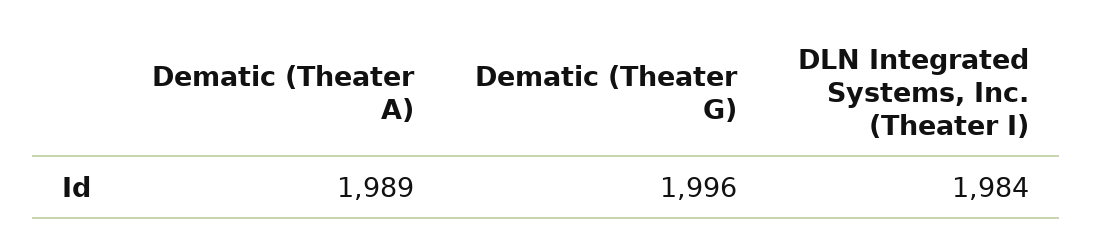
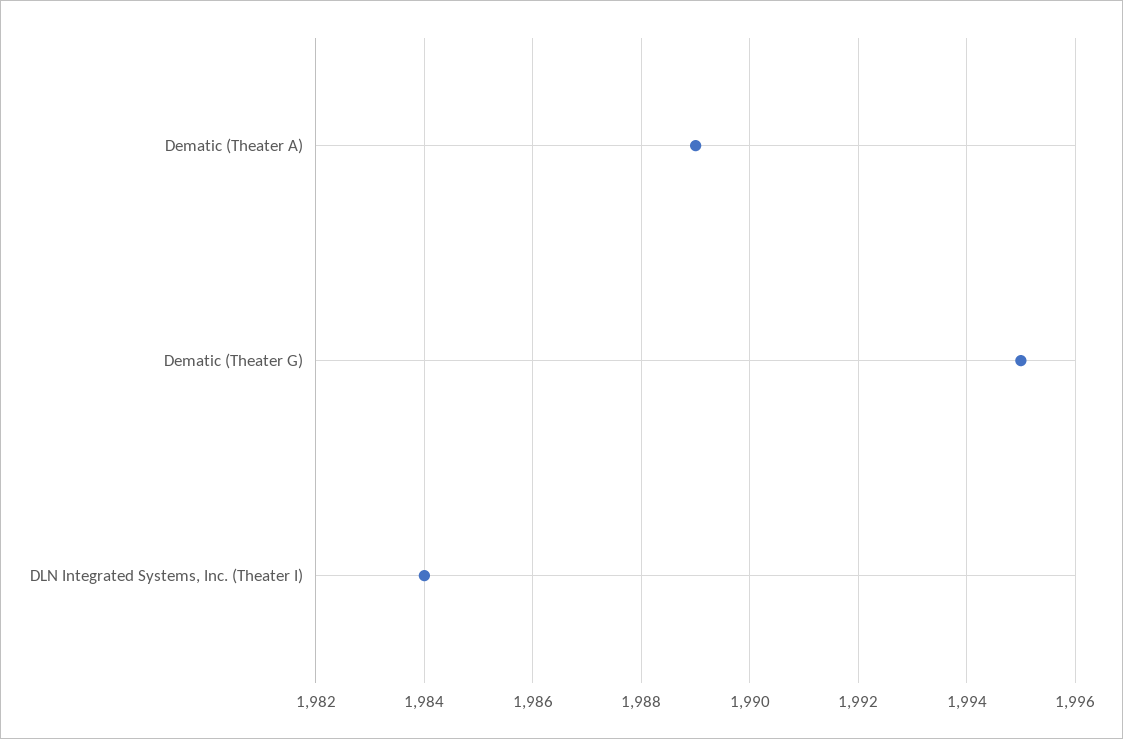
  {
    "Dematic (Theater A)": 1989,
-   "Dematic (Theater G)": 1996,
+   "Dematic (Theater G)": 1995,
    "DLN Integrated Systems, Inc. (Theater I)": 1984
  }

